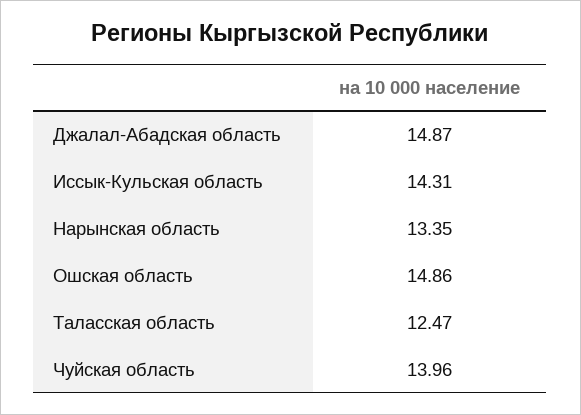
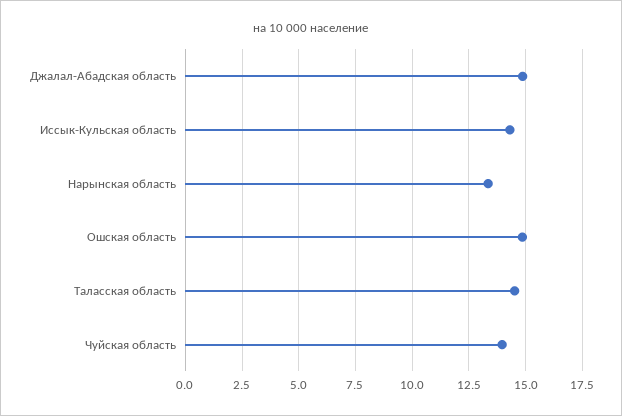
  {
    "Джалал-Абадская область": 14.87,
    "Иссык-Кульская область": 14.31,
    "Нарынская область": 13.35,
    "Ошская область": 14.86,
-   "Таласская область": 12.47,
+   "Таласская область": 14.5,
    "Чуйская область": 13.96
  }

